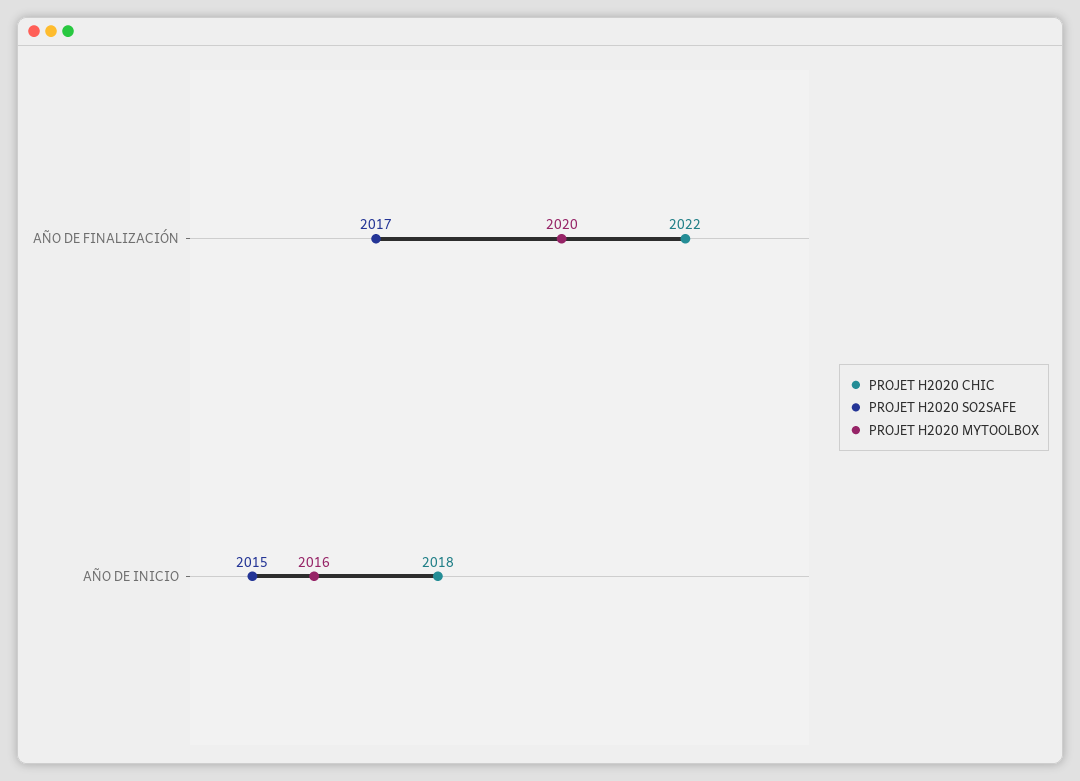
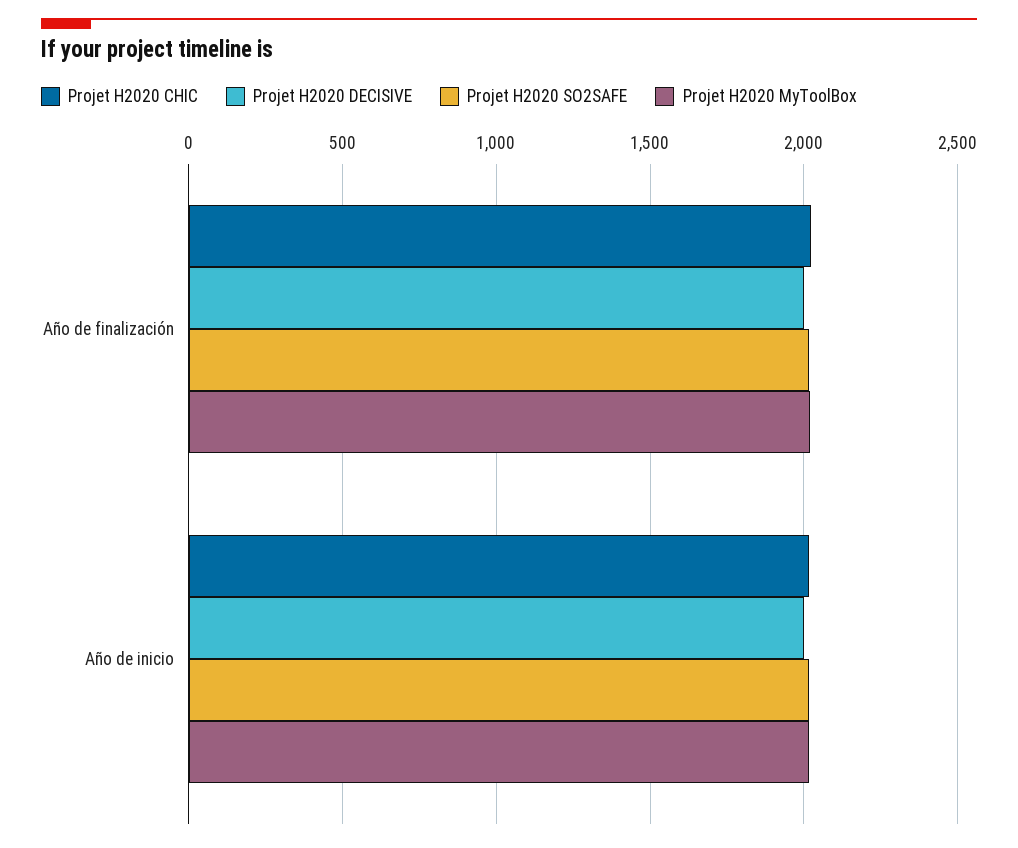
  {
    "PROJET H2020 CHIC": {
      "AÑO DE FINALIZACIÓN": 2022,
      "AÑO DE INICIO": 2018
    },
    "PROJET H2020 SO2SAFE": {
      "AÑO DE FINALIZACIÓN": 2017,
      "AÑO DE INICIO": 2015
    },
    "PROJET H2020 MYTOOLBOX": {
      "AÑO DE FINALIZACIÓN": 2020,
      "AÑO DE INICIO": 2016
-   }
+   },
+   "Projet H2020 DECISIVE": {
+     "AÑO DE FINALIZACIÓN": 2000,
+     "AÑO DE INICIO": 2000
+   }
  }

